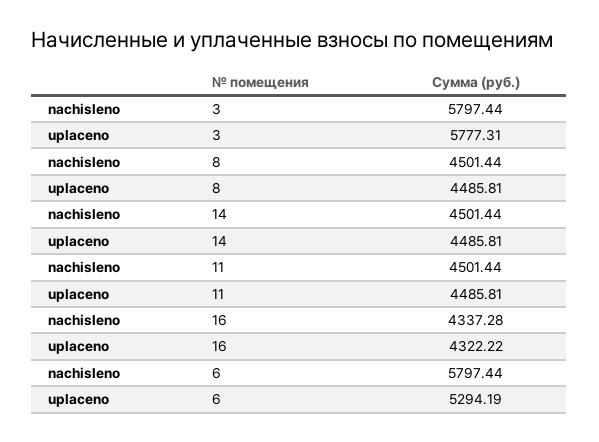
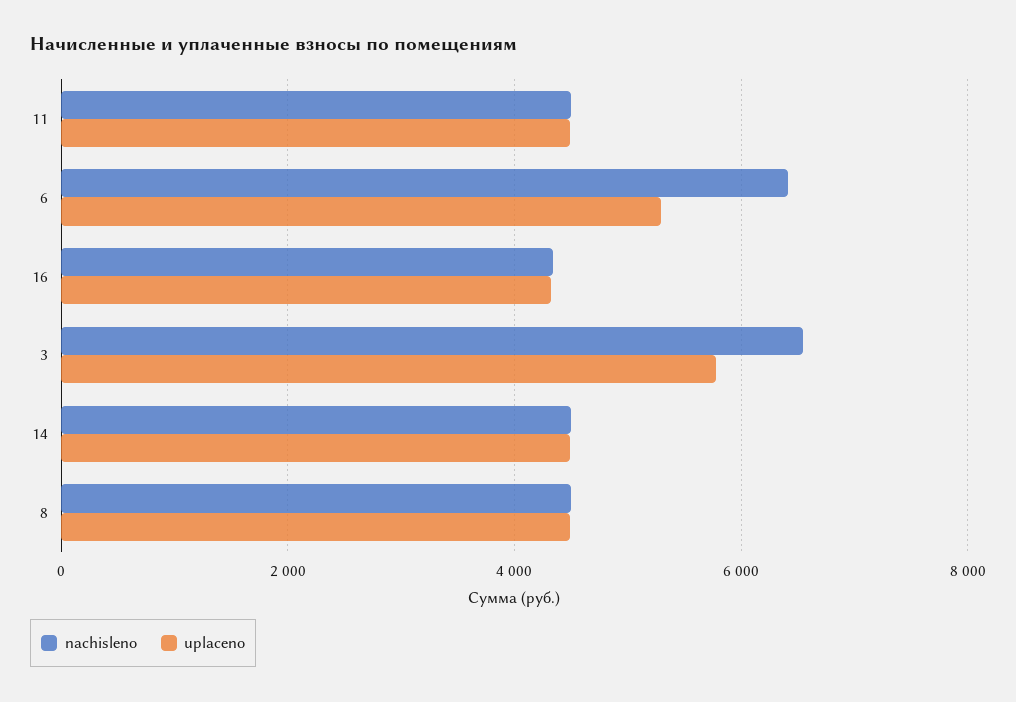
  {
    "nachisleno": {
-     "3": 5797.44,
+     "3": 6600,
      "8": 4501.44,
      "14": 4501.44,
      "11": 4501.44,
      "16": 4337.28,
-     "6": 5797.44
+     "6": 6400
    },
    "uplaceno": {
      "3": 5777.31,
      "8": 4485.81,
      "14": 4485.81,
      "11": 4485.81,
      "16": 4322.22,
      "6": 5294.19
    }
  }

